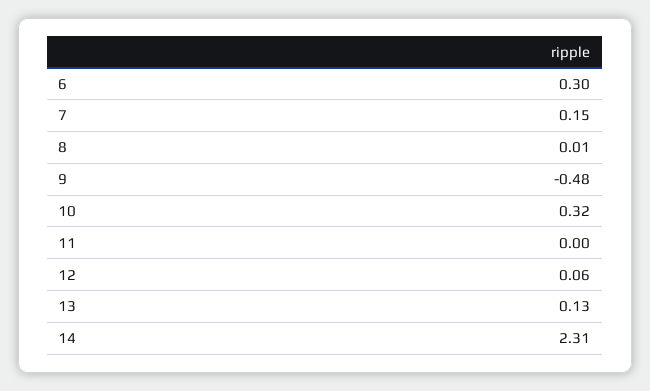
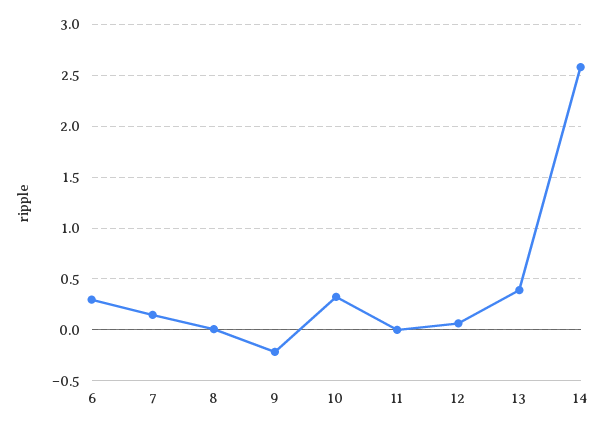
  {
    "6": 0.3,
    "7": 0.15,
    "8": 0.01,
-   "9": -0.48,
+   "9": -0.2,
    "10": 0.32,
    "11": 0,
    "12": 0.06,
-   "13": 0.13,
+   "13": 0.4,
-   "14": 2.31
+   "14": 2.6
  }

